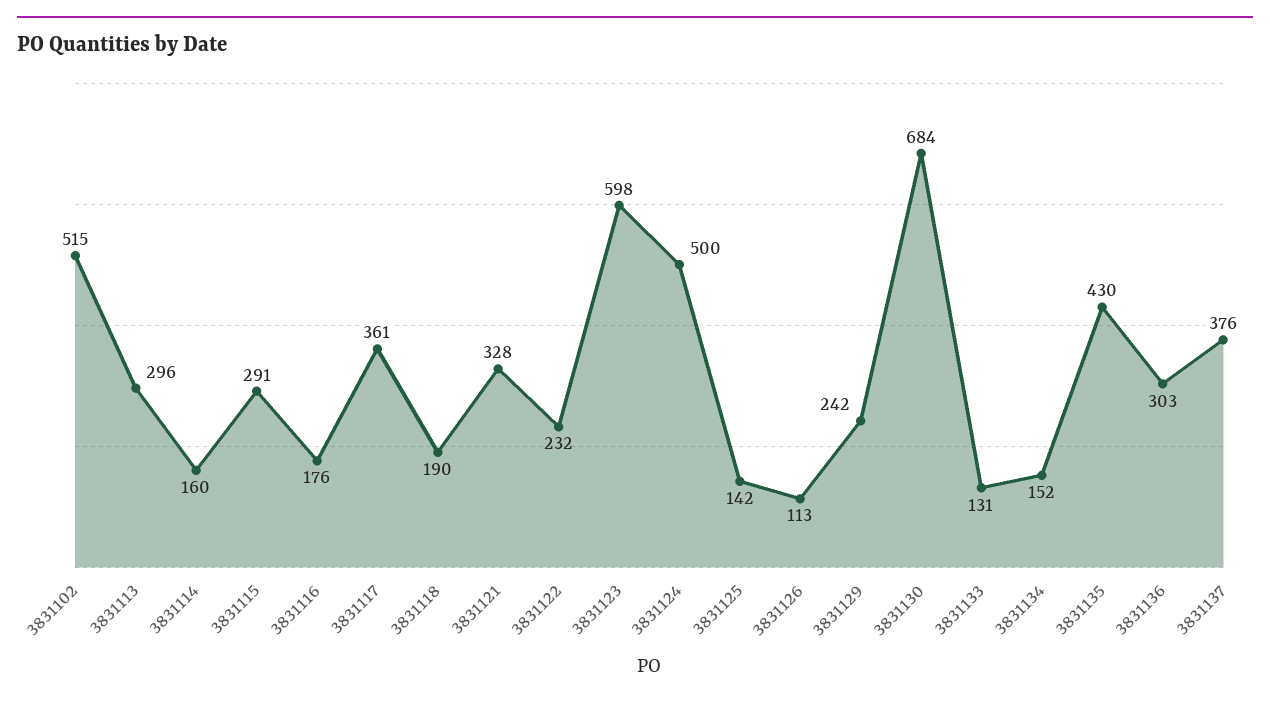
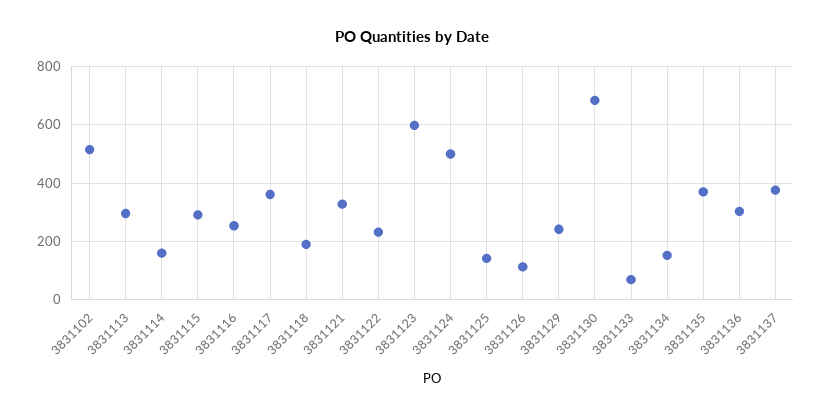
  {
    "3831102": 515,
    "3831113": 296,
    "3831114": 160,
    "3831115": 291,
-   "3831116": 176,
+   "3831116": 250,
    "3831117": 361,
    "3831118": 190,
    "3831121": 328,
    "3831122": 232,
    "3831123": 598,
    "3831124": 500,
    "3831125": 142,
    "3831126": 113,
    "3831129": 242,
    "3831130": 684,
-   "3831133": 131,
+   "3831133": 75,
    "3831134": 152,
-   "3831135": 430,
+   "3831135": 375,
    "3831136": 303,
    "3831137": 376
  }

